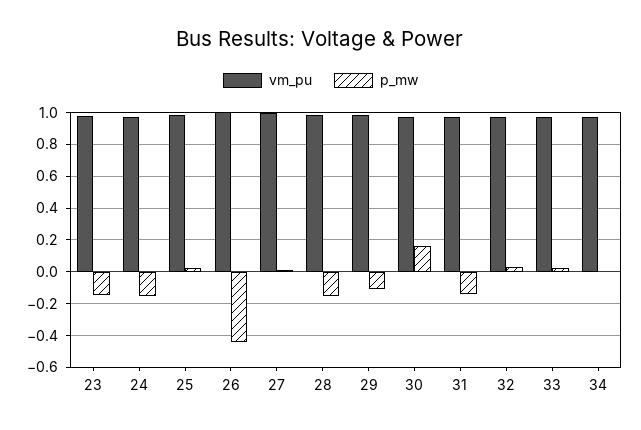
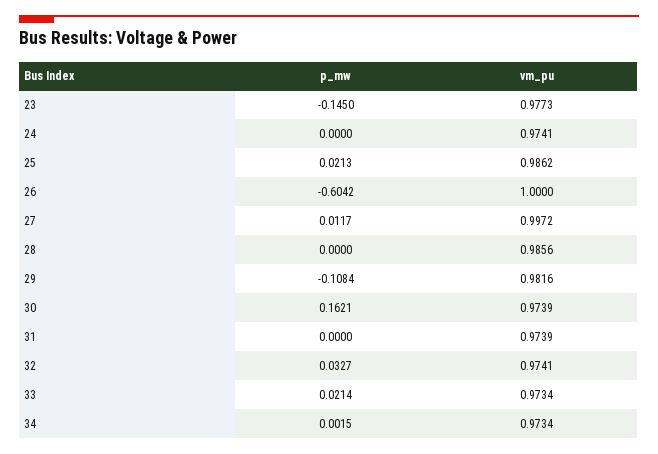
  {
    "vm_pu": {
      "23": 0.9773,
      "24": 0.9741,
      "25": 0.9862,
      "26": 1,
      "27": 0.9972,
      "28": 0.9856,
      "29": 0.9816,
      "30": 0.9739,
      "31": 0.9739,
      "32": 0.9741,
      "33": 0.9734,
      "34": 0.9734
    },
    "p_mw": {
      "23": -0.145,
-     "24": -0.15,
+     "24": 0,
      "25": 0.0213,
-     "26": -0.45,
+     "26": -0.6042,
      "27": 0.0117,
-     "28": -0.15,
+     "28": 0,
      "29": -0.1084,
      "30": 0.1621,
-     "31": -0.15,
+     "31": 0,
      "32": 0.0327,
      "33": 0.0214,
      "34": 0.0015
    }
  }

